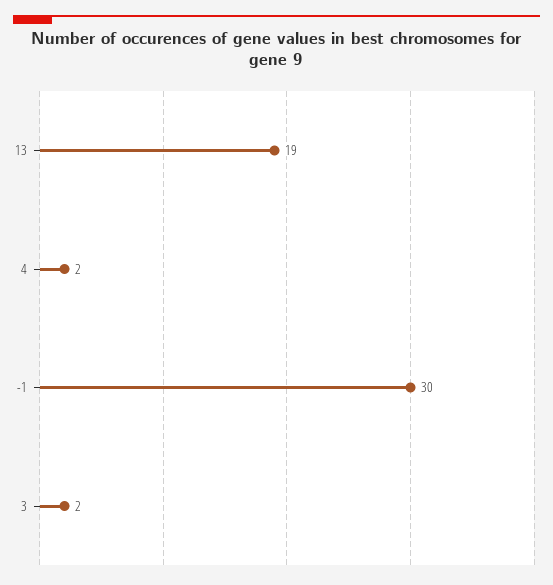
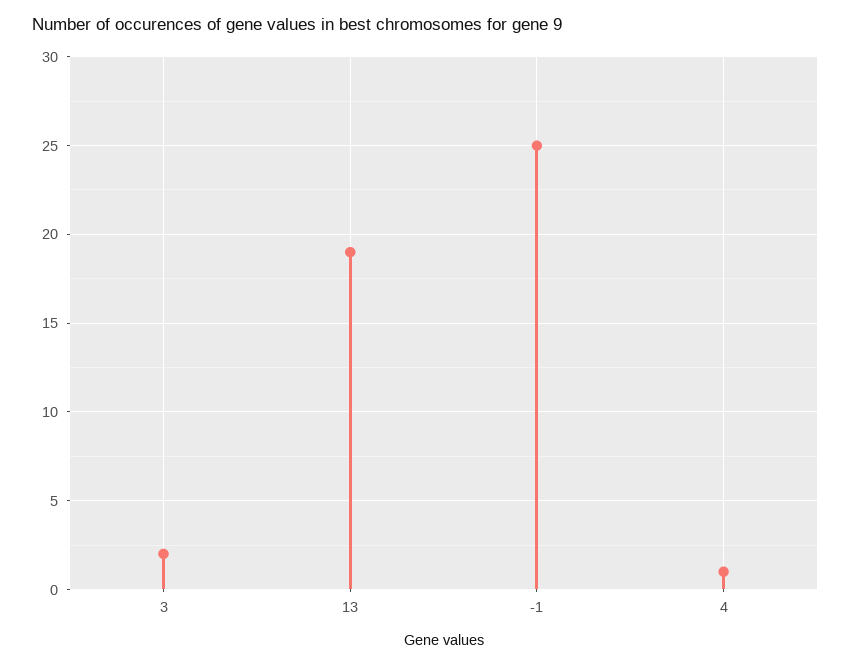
  {
    "13": 19,
-   "4": 2,
+   "4": 1,
-   "-1": 30,
+   "-1": 25,
    "3": 2
  }

